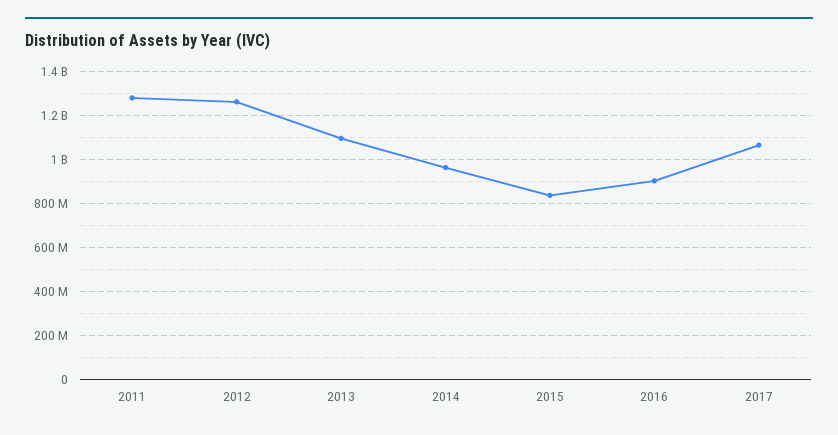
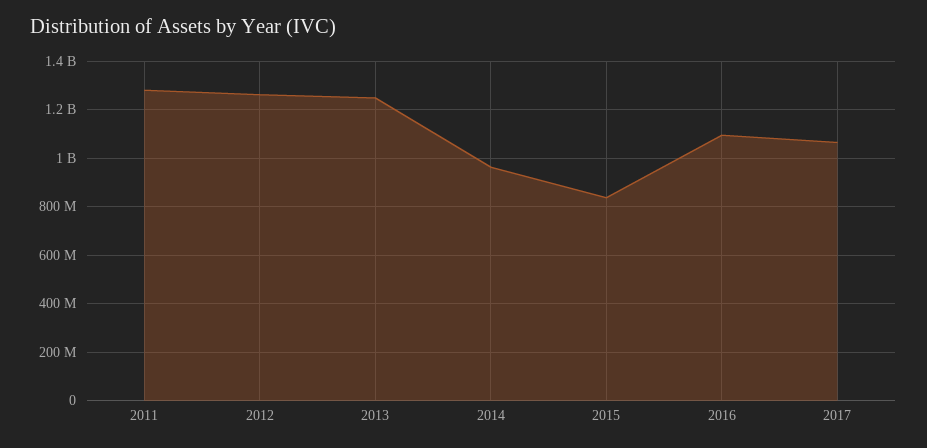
  {
    "2011": 1275000000,
    "2012": 1250000000,
-   "2013": 1100000000,
+   "2013": 1250000000,
    "2014": 975000000,
    "2015": 850000000,
-   "2016": 900000000,
+   "2016": 1100000000,
    "2017": 1075000000
  }

